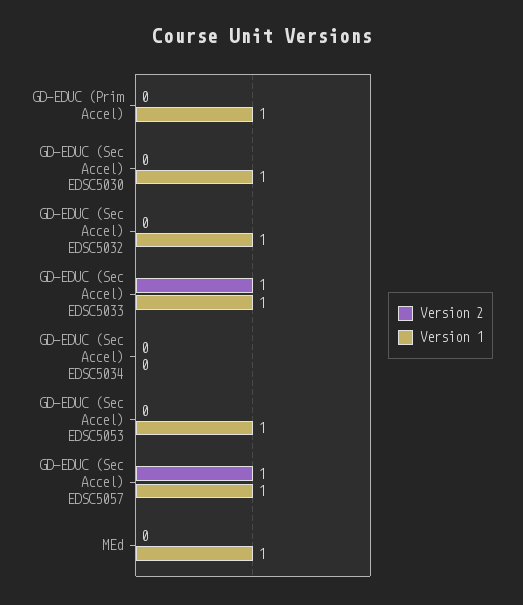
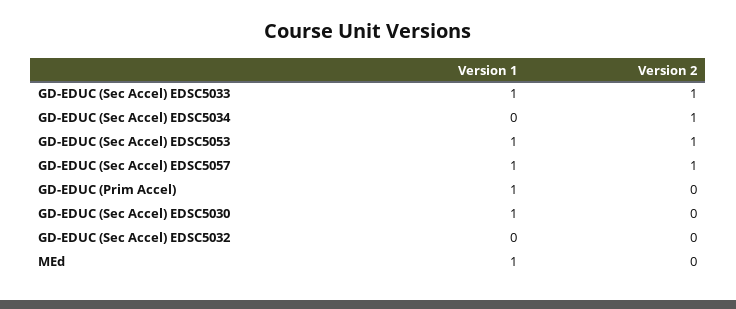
  {
    "Version 2": {
      "GD-EDUC (Prim Accel)": 0,
      "GD-EDUC (Sec Accel) EDSC5030": 0,
      "GD-EDUC (Sec Accel) EDSC5032": 0,
      "GD-EDUC (Sec Accel) EDSC5033": 1,
-     "GD-EDUC (Sec Accel) EDSC5034": 0,
+     "GD-EDUC (Sec Accel) EDSC5034": 1,
-     "GD-EDUC (Sec Accel) EDSC5053": 0,
+     "GD-EDUC (Sec Accel) EDSC5053": 1,
      "GD-EDUC (Sec Accel) EDSC5057": 1,
      "MEd": 0
    },
    "Version 1": {
      "GD-EDUC (Prim Accel)": 1,
      "GD-EDUC (Sec Accel) EDSC5030": 1,
-     "GD-EDUC (Sec Accel) EDSC5032": 1,
+     "GD-EDUC (Sec Accel) EDSC5032": 0,
      "GD-EDUC (Sec Accel) EDSC5033": 1,
      "GD-EDUC (Sec Accel) EDSC5034": 0,
      "GD-EDUC (Sec Accel) EDSC5053": 1,
      "GD-EDUC (Sec Accel) EDSC5057": 1,
      "MEd": 1
    }
  }

